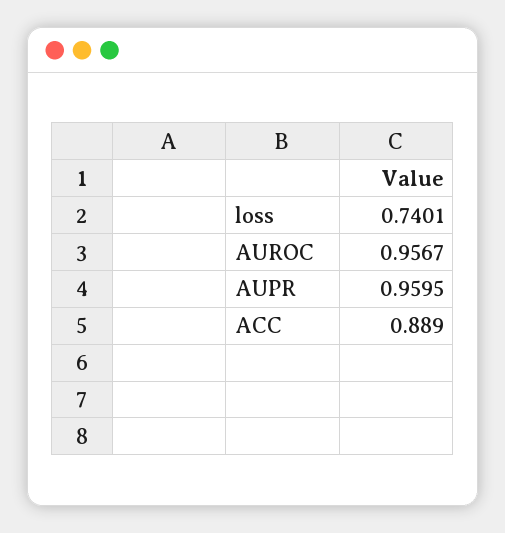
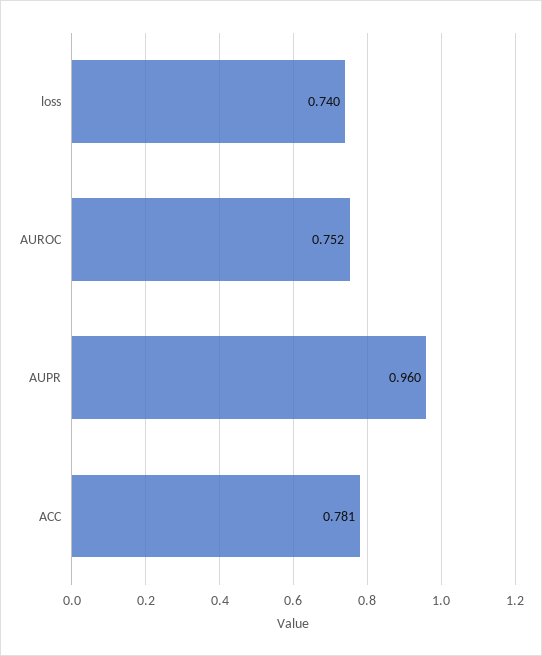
  {
    "loss": 0.7401,
-   "AUROC": 0.9567,
+   "AUROC": 0.752,
    "AUPR": 0.9595,
-   "ACC": 0.889
+   "ACC": 0.781
  }

